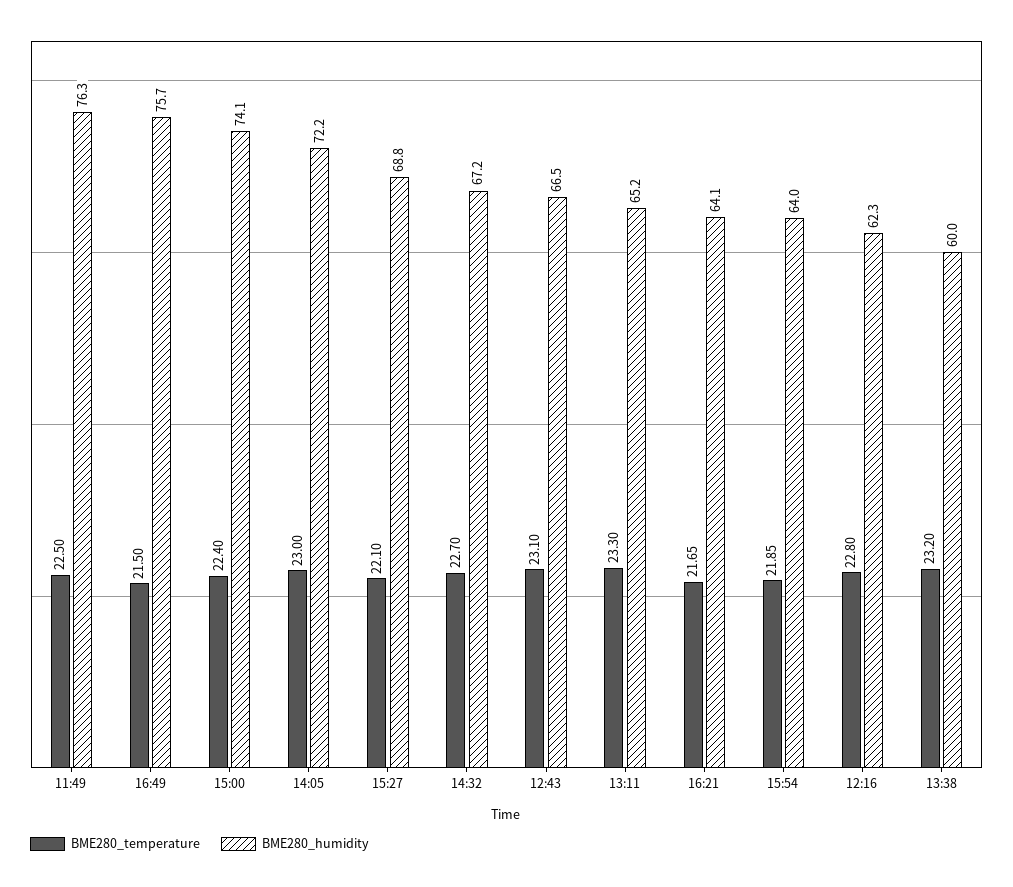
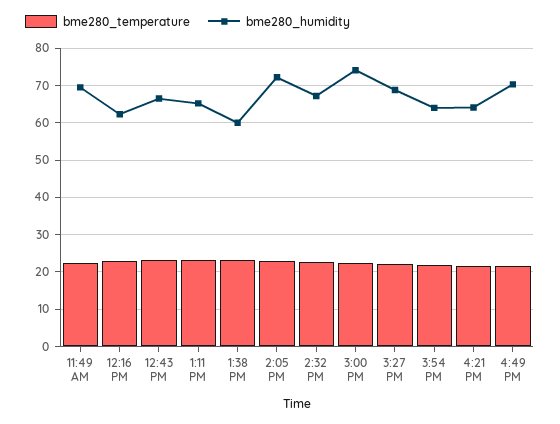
  {
    "BME280_temperature": {
      "11:49": 22.5,
      "16:49": 21.5,
      "15:00": 22.4,
      "14:05": 23,
      "15:27": 22.1,
      "14:32": 22.7,
      "12:43": 23.1,
      "13:11": 23.3,
      "16:21": 21.65,
      "15:54": 21.85,
      "12:16": 22.8,
      "13:38": 23.2
    },
    "BME280_humidity": {
-     "11:49": 76.3,
+     "11:49": 70,
-     "16:49": 75.7,
+     "16:49": 70,
      "15:00": 74.1,
      "14:05": 72.2,
      "15:27": 68.8,
      "14:32": 67.2,
      "12:43": 66.5,
      "13:11": 65.2,
      "16:21": 64.1,
      "15:54": 64,
      "12:16": 62.3,
      "13:38": 60
    }
  }

